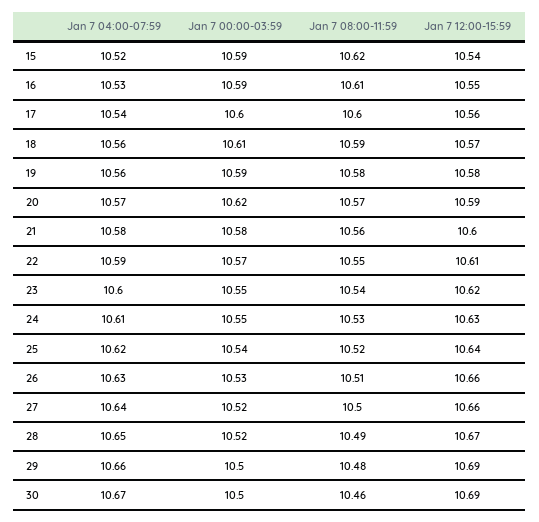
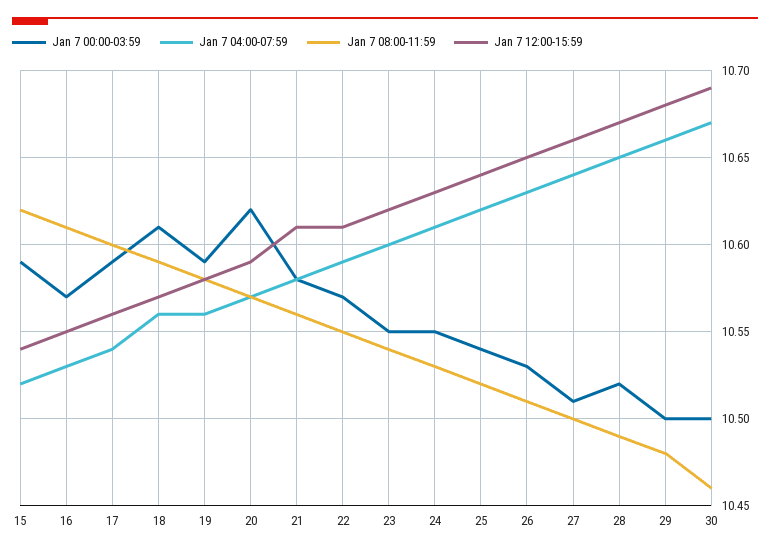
  {
    "Jan 7 04:00-07:59": {
      "15": 10.52,
      "16": 10.53,
      "17": 10.54,
      "18": 10.56,
      "19": 10.56,
      "20": 10.57,
      "21": 10.58,
      "22": 10.59,
      "23": 10.6,
      "24": 10.61,
      "25": 10.62,
      "26": 10.63,
      "27": 10.64,
      "28": 10.65,
      "29": 10.66,
      "30": 10.67
    },
    "Jan 7 00:00-03:59": {
      "15": 10.59,
-     "16": 10.59,
+     "16": 10.57,
-     "17": 10.6,
+     "17": 10.59,
      "18": 10.61,
      "19": 10.59,
      "20": 10.62,
      "21": 10.58,
      "22": 10.57,
      "23": 10.55,
      "24": 10.55,
      "25": 10.54,
      "26": 10.53,
-     "27": 10.52,
+     "27": 10.51,
      "28": 10.52,
      "29": 10.5,
      "30": 10.5
    },
    "Jan 7 08:00-11:59": {
      "15": 10.62,
      "16": 10.61,
      "17": 10.6,
      "18": 10.59,
      "19": 10.58,
      "20": 10.57,
      "21": 10.56,
      "22": 10.55,
      "23": 10.54,
      "24": 10.53,
      "25": 10.52,
      "26": 10.51,
      "27": 10.5,
      "28": 10.49,
      "29": 10.48,
      "30": 10.46
    },
    "Jan 7 12:00-15:59": {
      "15": 10.54,
      "16": 10.55,
      "17": 10.56,
      "18": 10.57,
      "19": 10.58,
      "20": 10.59,
-     "21": 10.6,
+     "21": 10.61,
      "22": 10.61,
      "23": 10.62,
      "24": 10.63,
      "25": 10.64,
-     "26": 10.66,
+     "26": 10.65,
      "27": 10.66,
      "28": 10.67,
-     "29": 10.69,
+     "29": 10.68,
      "30": 10.69
    }
  }

